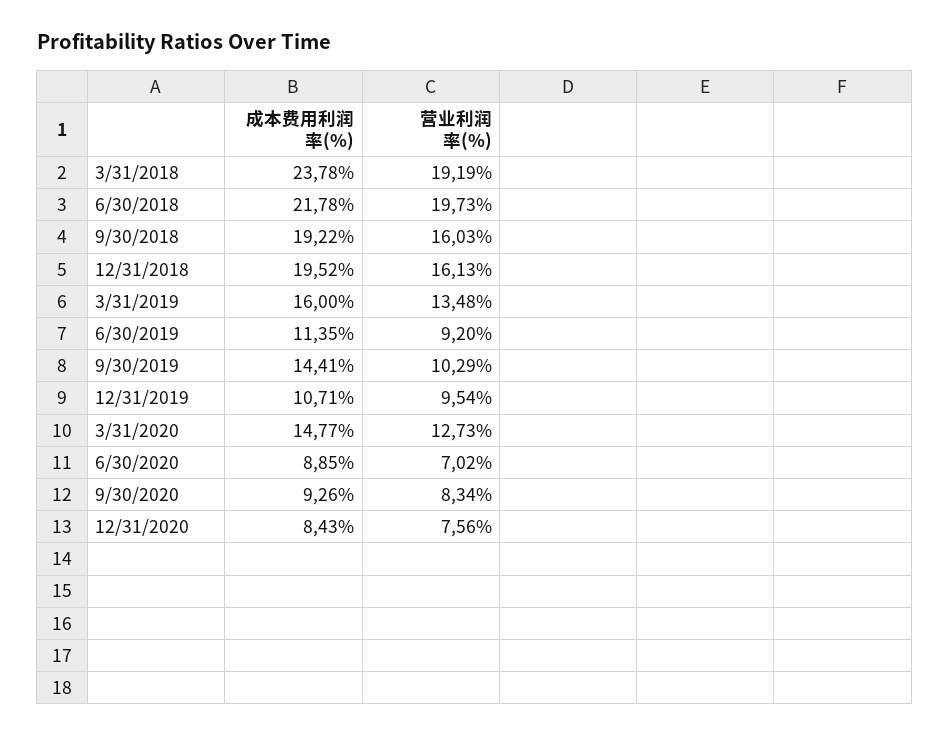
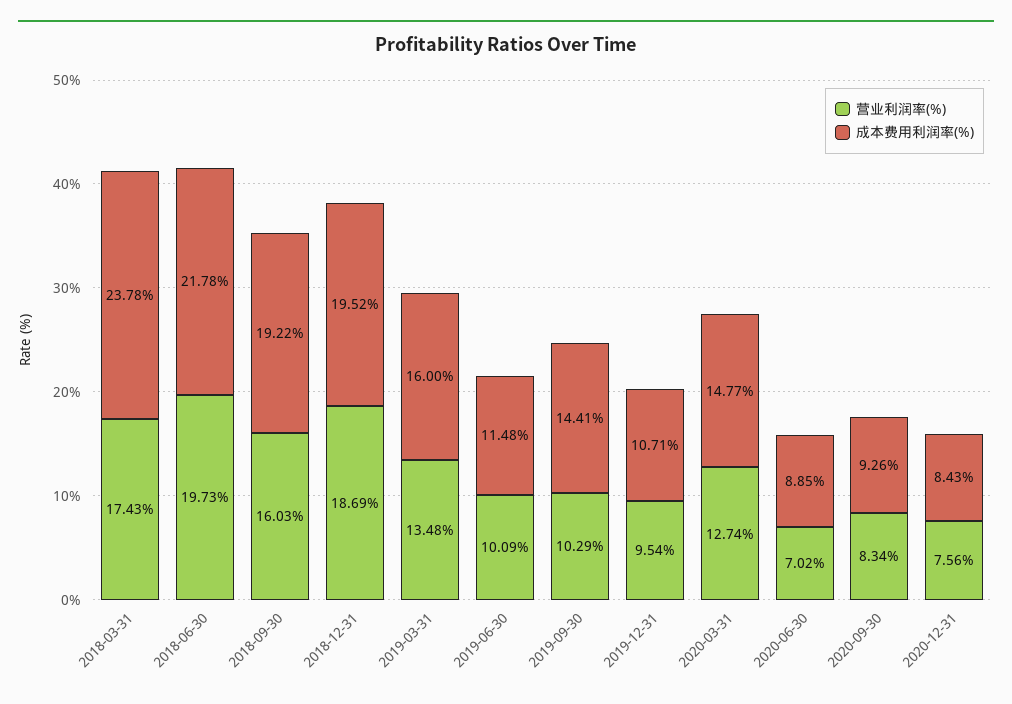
  {
    "成本费用利润率(%)": {
      "3/31/2018": 23.78,
      "6/30/2018": 21.78,
      "9/30/2018": 19.22,
      "12/31/2018": 19.52,
      "3/31/2019": 16,
-     "6/30/2019": 11.35,
+     "6/30/2019": 11.48,
      "9/30/2019": 14.41,
      "12/31/2019": 10.71,
      "3/31/2020": 14.77,
      "6/30/2020": 8.85,
      "9/30/2020": 9.26,
      "12/31/2020": 8.43
    },
    "营业利润率(%)": {
-     "3/31/2018": 19.19,
+     "3/31/2018": 17.43,
      "6/30/2018": 19.73,
      "9/30/2018": 16.03,
-     "12/31/2018": 16.13,
+     "12/31/2018": 18.69,
      "3/31/2019": 13.48,
-     "6/30/2019": 9.2,
+     "6/30/2019": 10.09,
      "9/30/2019": 10.29,
      "12/31/2019": 9.54,
-     "3/31/2020": 12.73,
+     "3/31/2020": 12.74,
      "6/30/2020": 7.02,
      "9/30/2020": 8.34,
      "12/31/2020": 7.56
    }
  }

